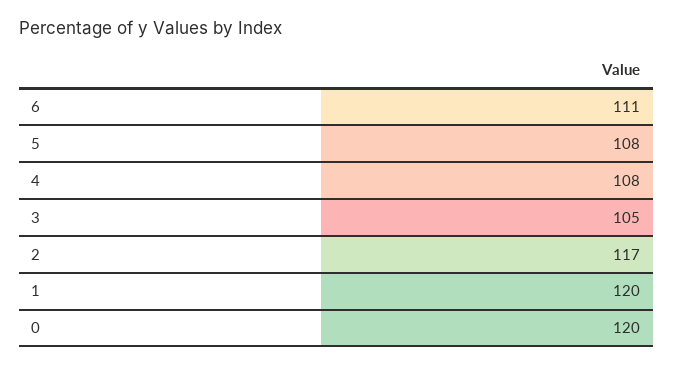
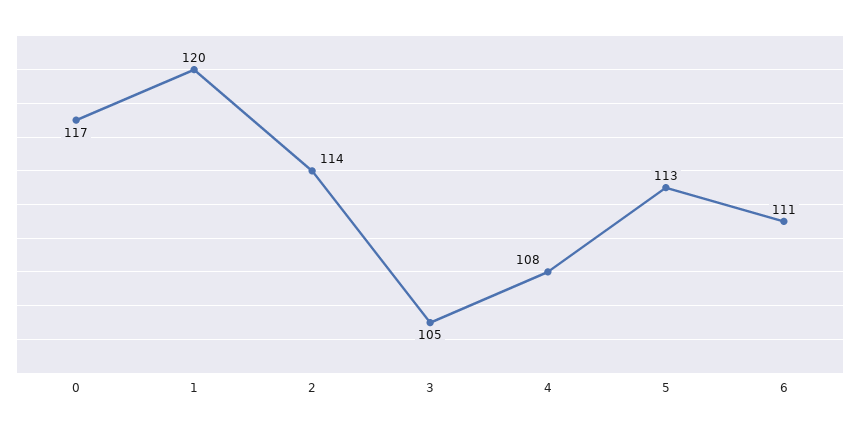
  {
    "6": 111,
-   "5": 108,
+   "5": 113,
    "4": 108,
    "3": 105,
-   "2": 117,
+   "2": 114,
    "1": 120,
-   "0": 120
+   "0": 117
  }

